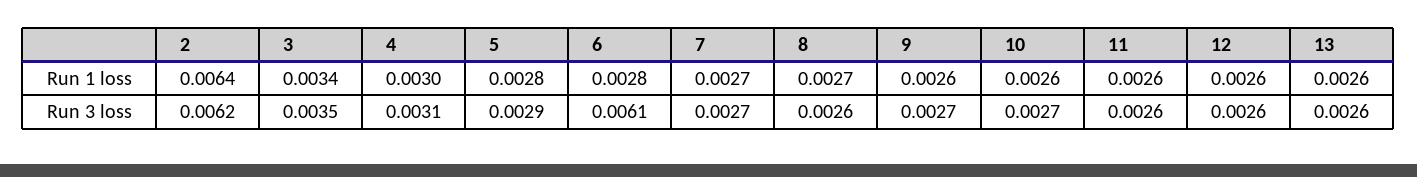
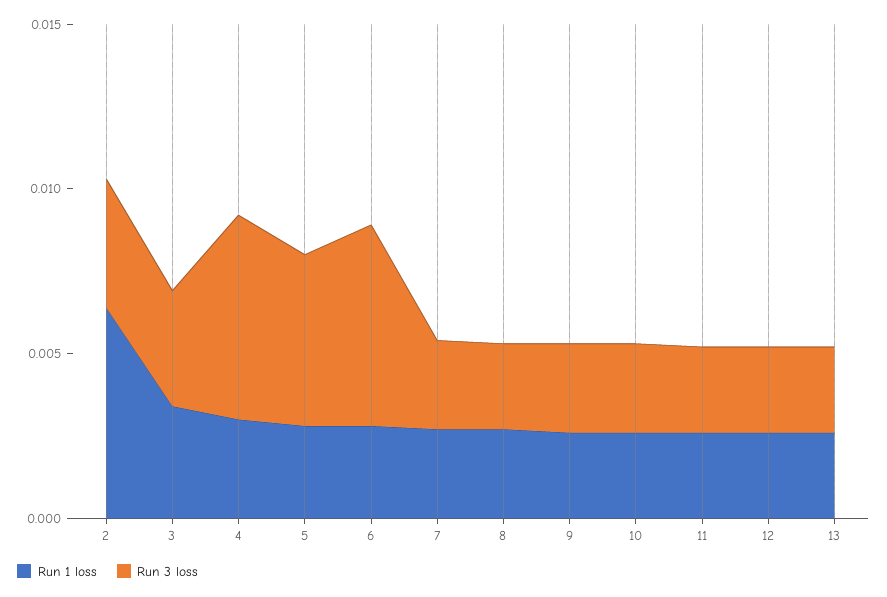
  {
    "Run 1 loss": {
      "2": 0.0064,
      "3": 0.0034,
      "4": 0.003,
      "5": 0.0028,
      "6": 0.0028,
      "7": 0.0027,
      "8": 0.0027,
      "9": 0.0026,
      "10": 0.0026,
      "11": 0.0026,
      "12": 0.0026,
      "13": 0.0026
    },
    "Run 3 loss": {
-     "2": 0.0062,
+     "2": 0.004,
      "3": 0.0035,
-     "4": 0.0031,
+     "4": 0.006,
-     "5": 0.0029,
+     "5": 0.005,
      "6": 0.0061,
      "7": 0.0027,
      "8": 0.0026,
      "9": 0.0027,
      "10": 0.0027,
      "11": 0.0026,
      "12": 0.0026,
      "13": 0.0026
    }
  }

